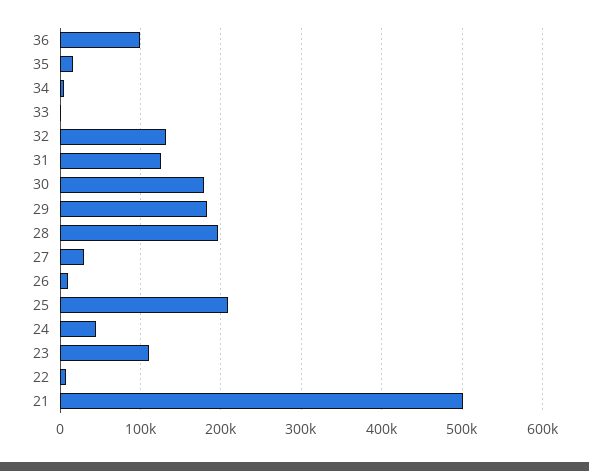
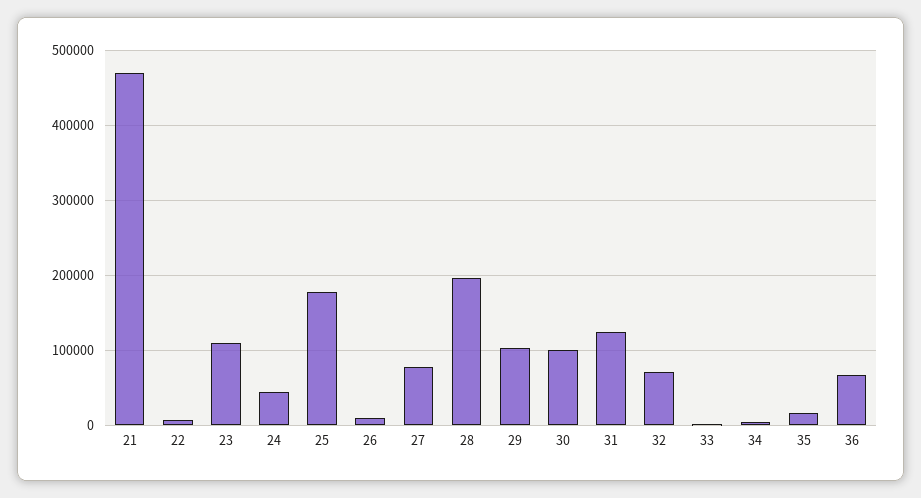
  {
-   "36": 100000,
+   "36": 70000,
    "35": 20000,
    "34": 0,
    "33": 0,
-   "32": 130000,
+   "32": 70000,
    "31": 120000,
-   "30": 180000,
+   "30": 100000,
-   "29": 180000,
+   "29": 100000,
    "28": 200000,
-   "27": 30000,
+   "27": 80000,
    "26": 10000,
-   "25": 210000,
+   "25": 180000,
    "24": 40000,
    "23": 110000,
    "22": 10000,
-   "21": 500000
+   "21": 470000
  }

